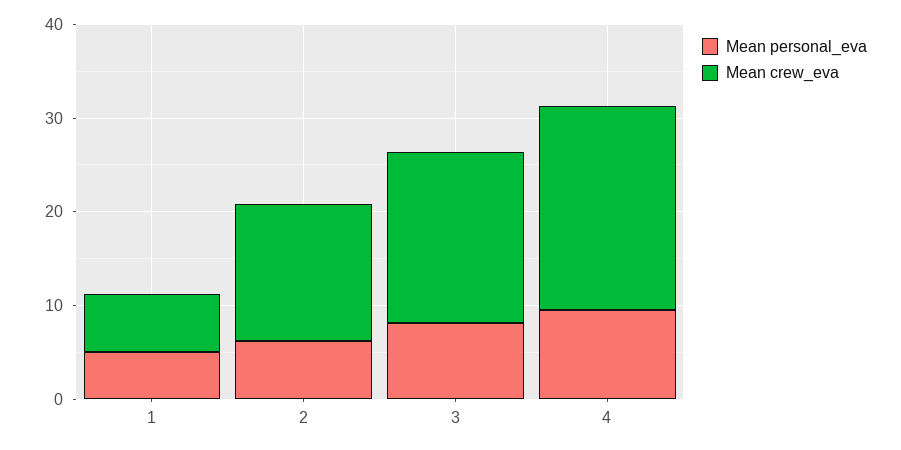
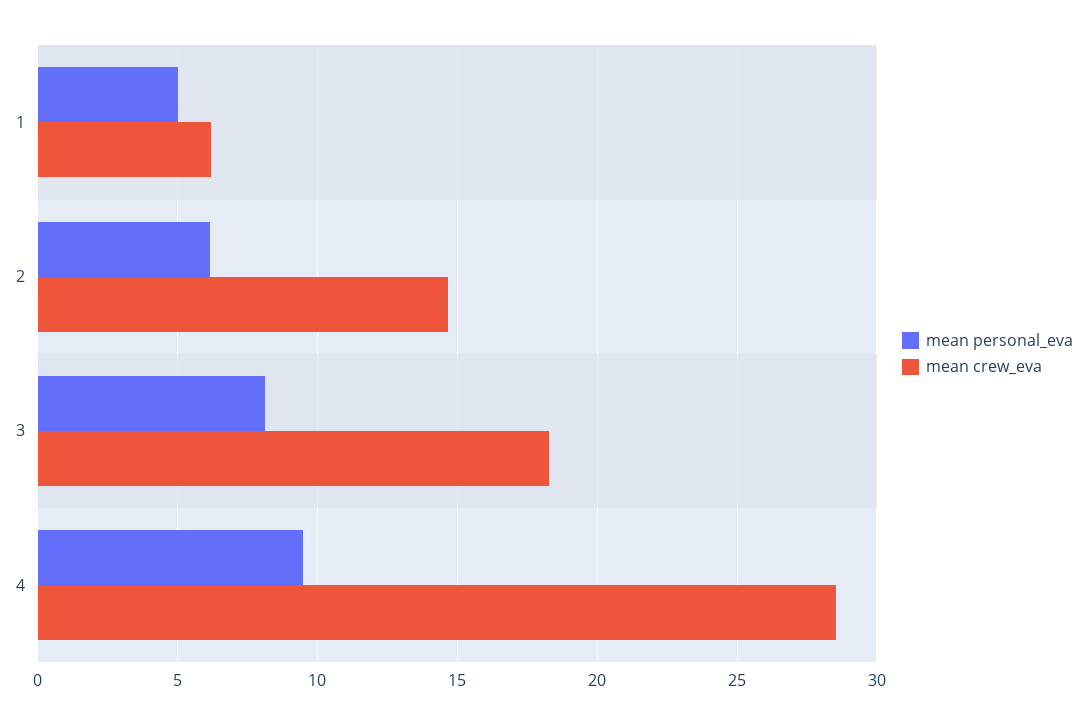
  {
    "Mean personal_eva": {
      "1": 5,
      "2": 6,
      "3": 8,
      "4": 9.5
    },
    "Mean crew_eva": {
      "1": 6,
      "2": 14.5,
      "3": 18.5,
-     "4": 22
+     "4": 28.5
    }
  }

